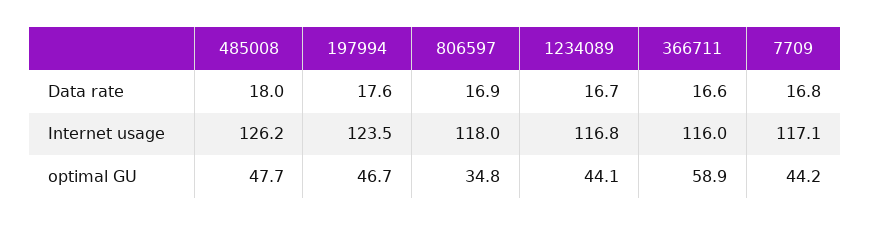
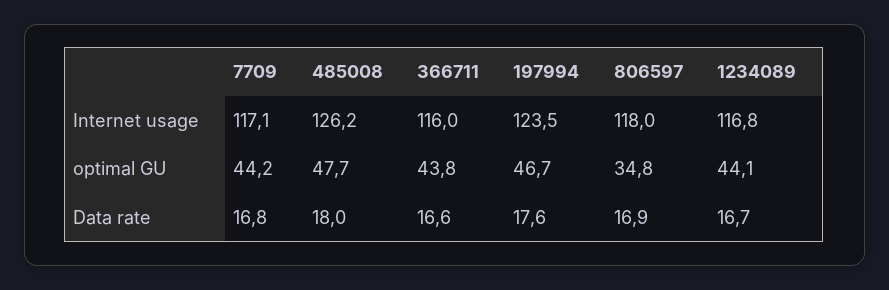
  {
    "485008": {
      "Data rate": 18,
      "Internet usage": 126.2,
      "optimal GU": 47.7
    },
    "197994": {
      "Data rate": 17.6,
      "Internet usage": 123.5,
      "optimal GU": 46.7
    },
    "806597": {
      "Data rate": 16.9,
      "Internet usage": 118,
      "optimal GU": 34.8
    },
    "1234089": {
      "Data rate": 16.7,
      "Internet usage": 116.8,
      "optimal GU": 44.1
    },
    "366711": {
      "Data rate": 16.6,
      "Internet usage": 116,
-     "optimal GU": 58.9
+     "optimal GU": 43.8
    },
    "7709": {
      "Data rate": 16.8,
      "Internet usage": 117.1,
      "optimal GU": 44.2
    }
  }

